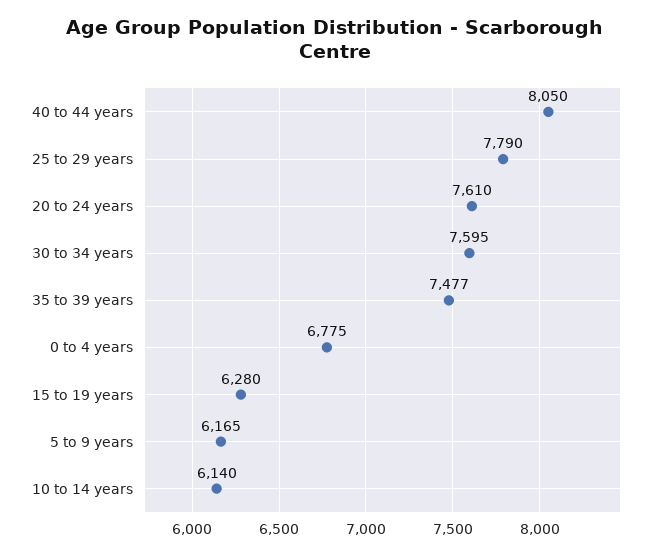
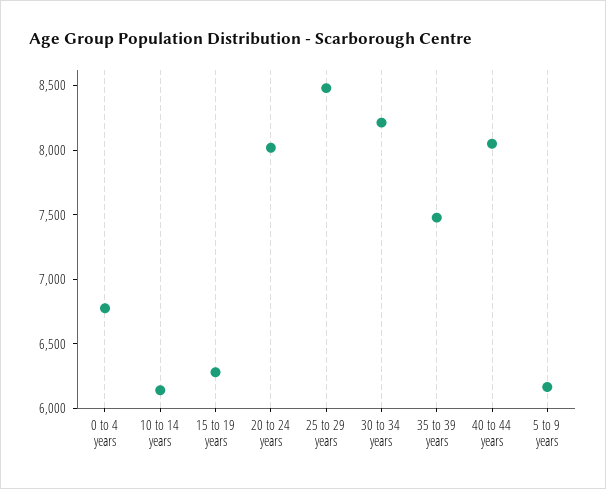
  {
    "40 to 44 years": 8050,
-   "25 to 29 years": 7790,
+   "25 to 29 years": 8500,
-   "20 to 24 years": 7610,
+   "20 to 24 years": 8000,
-   "30 to 34 years": 7595,
+   "30 to 34 years": 8200,
    "35 to 39 years": 7477,
    "0 to 4 years": 6775,
    "15 to 19 years": 6280,
    "5 to 9 years": 6165,
    "10 to 14 years": 6140
  }

